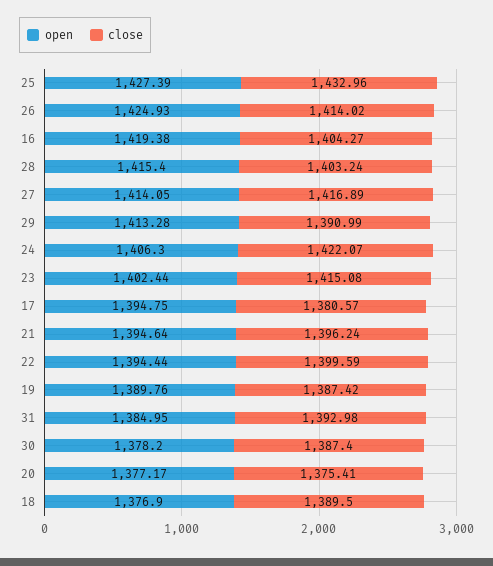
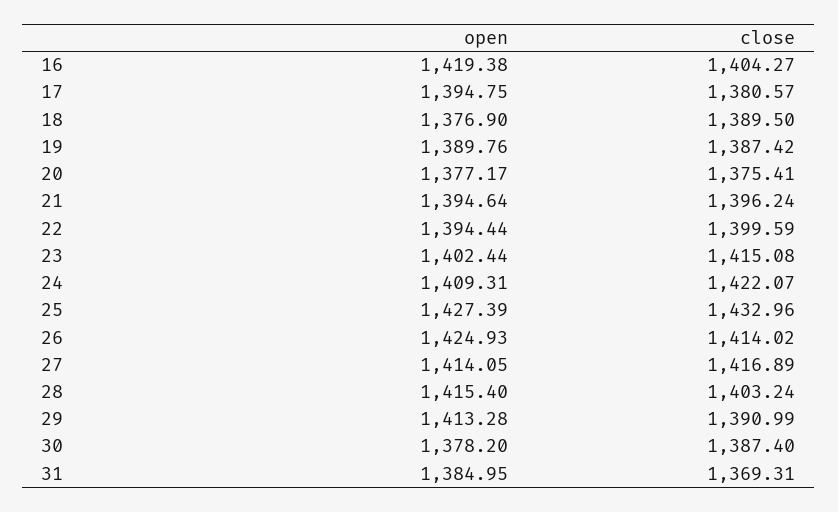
  {
    "open": {
      "25": 1427.39,
      "26": 1424.93,
      "16": 1419.38,
      "28": 1415.4,
      "27": 1414.05,
      "29": 1413.28,
-     "24": 1406.3,
+     "24": 1409.31,
      "23": 1402.44,
      "17": 1394.75,
      "21": 1394.64,
      "22": 1394.44,
      "19": 1389.76,
      "31": 1384.95,
      "30": 1378.2,
      "20": 1377.17,
      "18": 1376.9
    },
    "close": {
      "25": 1432.96,
      "26": 1414.02,
      "16": 1404.27,
      "28": 1403.24,
      "27": 1416.89,
      "29": 1390.99,
      "24": 1422.07,
      "23": 1415.08,
      "17": 1380.57,
      "21": 1396.24,
      "22": 1399.59,
      "19": 1387.42,
-     "31": 1392.98,
+     "31": 1369.31,
      "30": 1387.4,
      "20": 1375.41,
      "18": 1389.5
    }
  }

